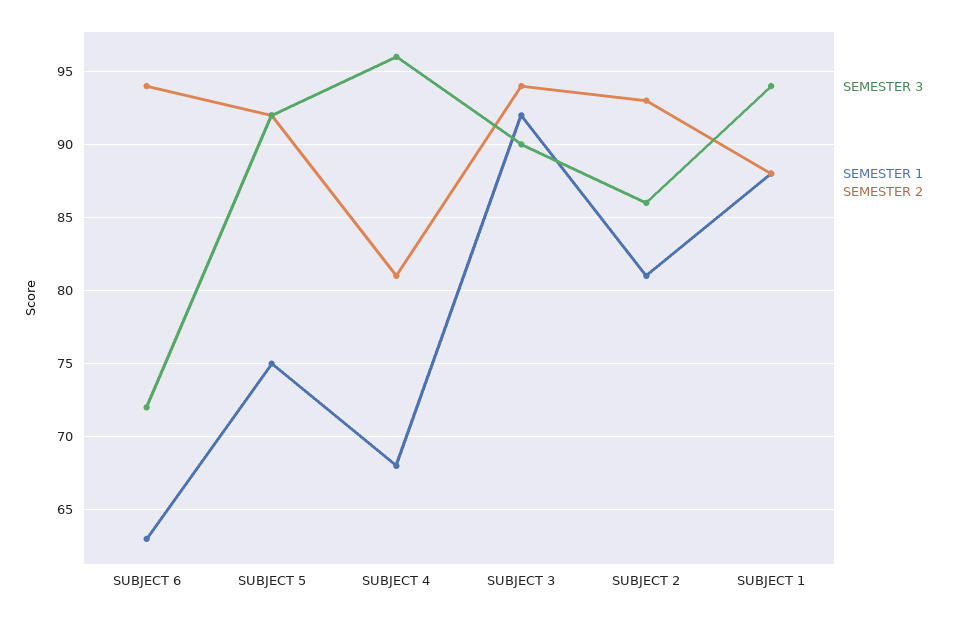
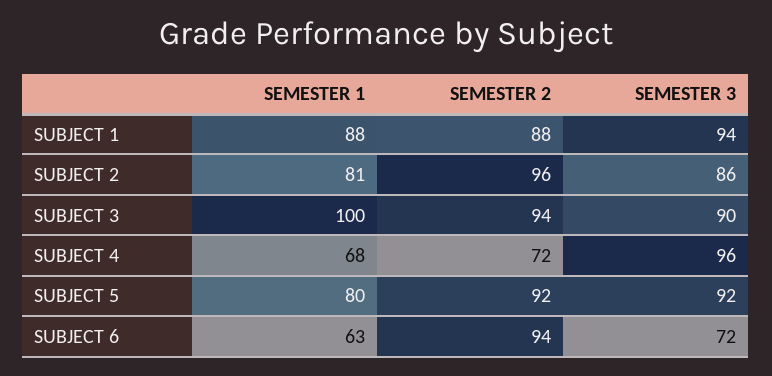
  {
    "SEMESTER 3": {
      "SUBJECT 6": 72,
      "SUBJECT 5": 92,
      "SUBJECT 4": 96,
      "SUBJECT 3": 90,
      "SUBJECT 2": 86,
      "SUBJECT 1": 94
    },
    "SEMESTER 1": {
      "SUBJECT 6": 63,
-     "SUBJECT 5": 75,
+     "SUBJECT 5": 80,
      "SUBJECT 4": 68,
-     "SUBJECT 3": 92,
+     "SUBJECT 3": 100,
      "SUBJECT 2": 81,
      "SUBJECT 1": 88
    },
    "SEMESTER 2": {
      "SUBJECT 6": 94,
      "SUBJECT 5": 92,
-     "SUBJECT 4": 81,
+     "SUBJECT 4": 72,
      "SUBJECT 3": 94,
-     "SUBJECT 2": 93,
+     "SUBJECT 2": 96,
      "SUBJECT 1": 88
    }
  }

